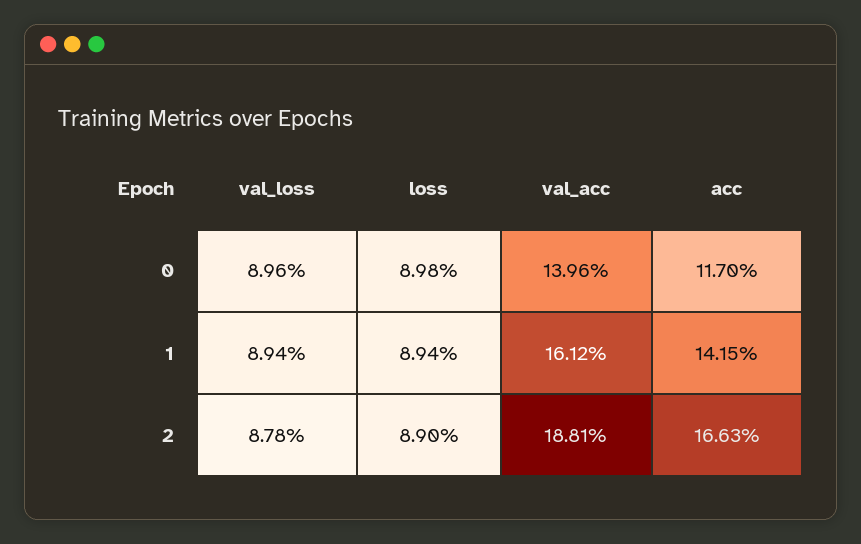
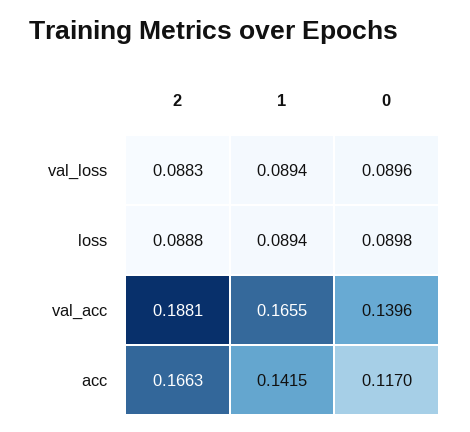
  {
    "val_loss": {
      "0": 0.0896,
      "1": 0.0894,
-     "2": 0.0878
+     "2": 0.0883
    },
    "loss": {
      "0": 0.0898,
      "1": 0.0894,
-     "2": 0.089
+     "2": 0.0888
    },
    "val_acc": {
      "0": 0.1396,
-     "1": 0.1612,
+     "1": 0.1655,
      "2": 0.1881
    },
    "acc": {
      "0": 0.117,
      "1": 0.1415,
      "2": 0.1663
    }
  }

